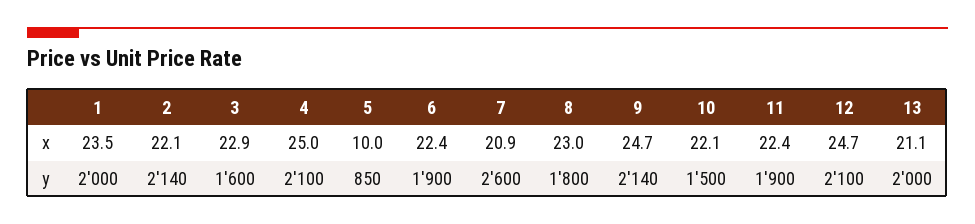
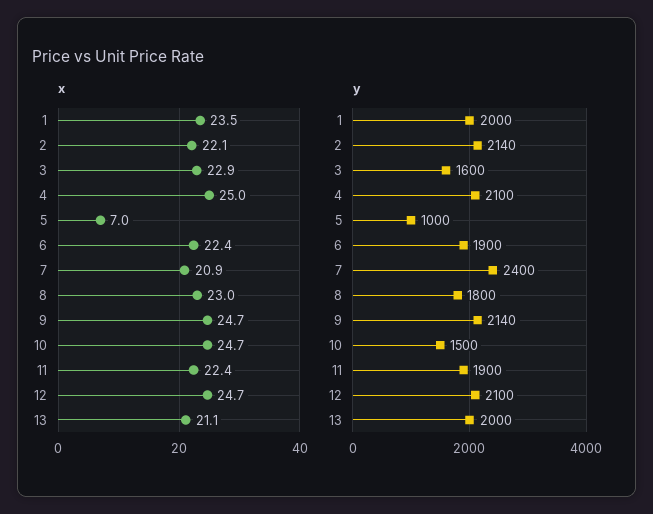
  {
    "x": {
      "1": 23.5,
      "2": 22.1,
      "3": 22.9,
      "4": 25,
-     "5": 10,
+     "5": 7,
      "6": 22.4,
      "7": 20.9,
      "8": 23,
      "9": 24.7,
-     "10": 22.1,
+     "10": 24.7,
      "11": 22.4,
      "12": 24.7,
      "13": 21.1
    },
    "y": {
      "1": 2000,
      "2": 2140,
      "3": 1600,
      "4": 2100,
-     "5": 850,
+     "5": 1000,
      "6": 1900,
-     "7": 2600,
+     "7": 2400,
      "8": 1800,
      "9": 2140,
      "10": 1500,
      "11": 1900,
      "12": 2100,
      "13": 2000
    }
  }

